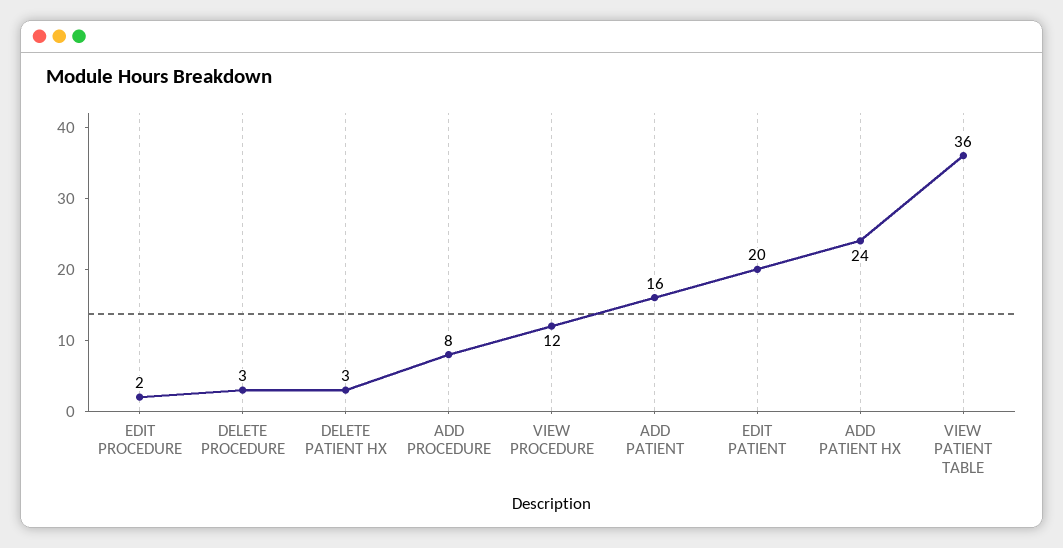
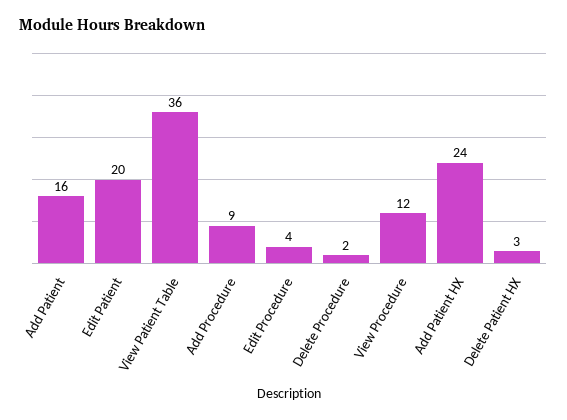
  {
-   "EDIT PROCEDURE": 2,
+   "EDIT PROCEDURE": 4,
-   "DELETE PROCEDURE": 3,
+   "DELETE PROCEDURE": 2,
    "DELETE PATIENT HX": 3,
-   "ADD PROCEDURE": 8,
+   "ADD PROCEDURE": 9,
    "VIEW PROCEDURE": 12,
    "ADD PATIENT": 16,
    "EDIT PATIENT": 20,
    "ADD PATIENT HX": 24,
    "VIEW PATIENT TABLE": 36
  }

